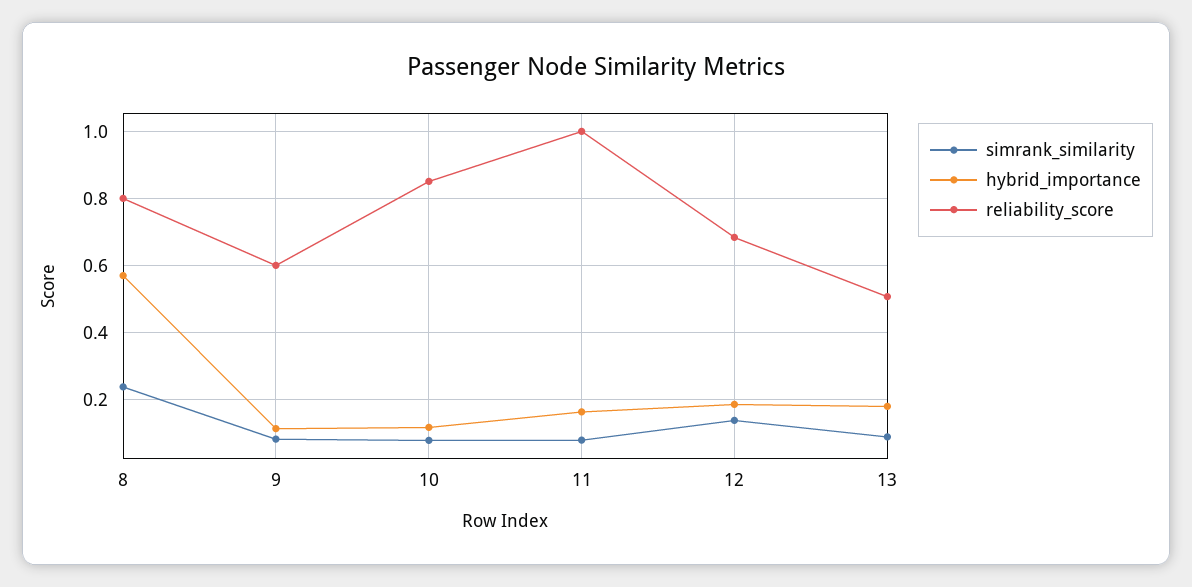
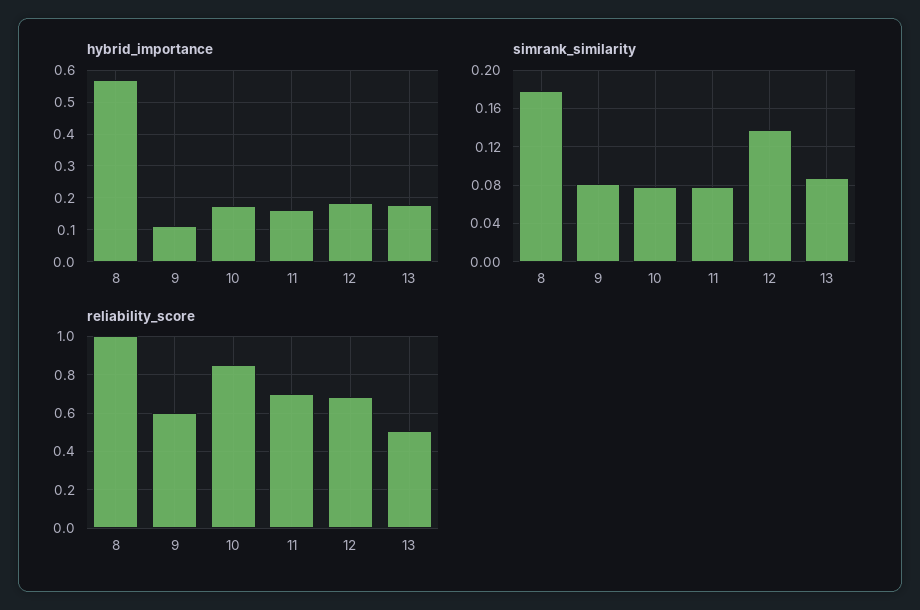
  {
    "simrank_similarity": {
-     "8": 0.24,
+     "8": 0.18,
      "9": 0.08,
      "10": 0.08,
      "11": 0.08,
      "12": 0.14,
      "13": 0.09
    },
    "hybrid_importance": {
      "8": 0.56,
      "9": 0.12,
-     "10": 0.12,
+     "10": 0.18,
      "11": 0.16,
      "12": 0.18,
      "13": 0.18
    },
    "reliability_score": {
-     "8": 0.8,
+     "8": 1,
      "9": 0.6,
      "10": 0.86,
-     "11": 1,
+     "11": 0.7,
      "12": 0.68,
      "13": 0.5
    }
  }

